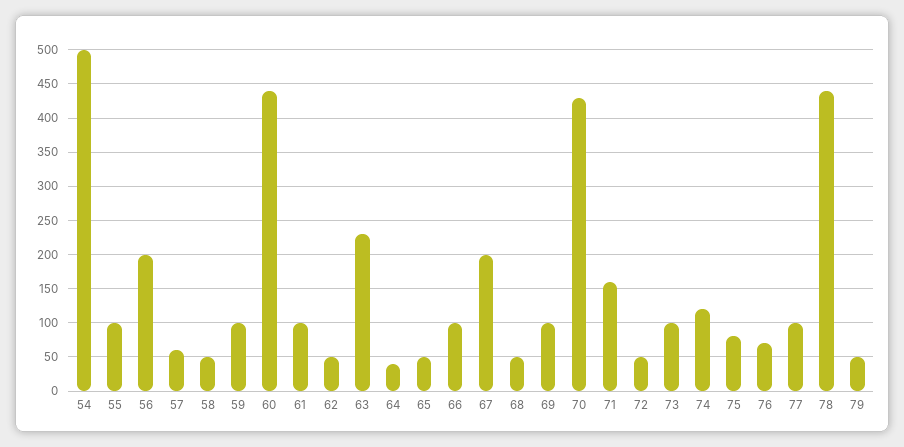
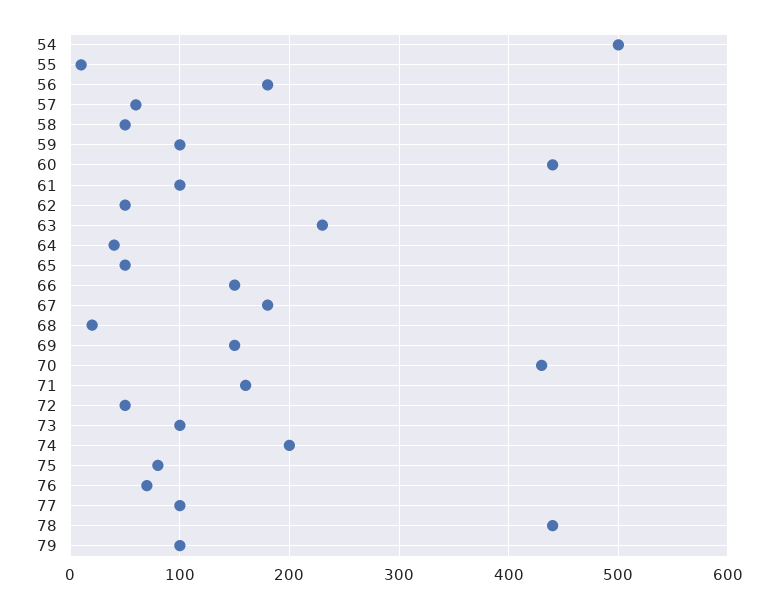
  {
    "54": 500,
-   "55": 100,
+   "55": 10,
-   "56": 200,
+   "56": 180,
    "57": 60,
    "58": 50,
    "59": 100,
    "60": 440,
    "61": 100,
    "62": 50,
    "63": 230,
    "64": 40,
    "65": 50,
-   "66": 100,
+   "66": 150,
-   "67": 200,
+   "67": 180,
-   "68": 50,
+   "68": 20,
-   "69": 100,
+   "69": 150,
    "70": 430,
    "71": 160,
    "72": 50,
    "73": 100,
-   "74": 120,
+   "74": 200,
    "75": 80,
    "76": 70,
    "77": 100,
    "78": 440,
-   "79": 50
+   "79": 100
  }

